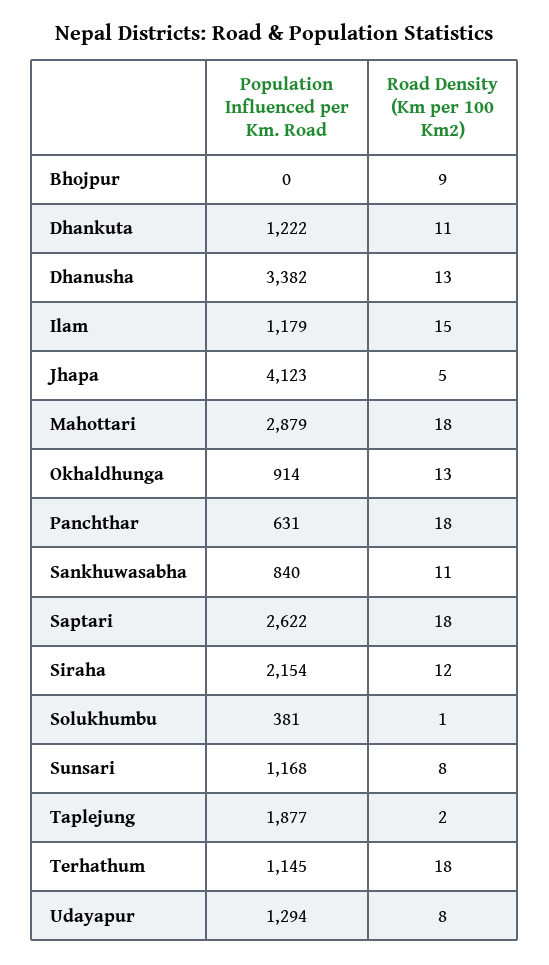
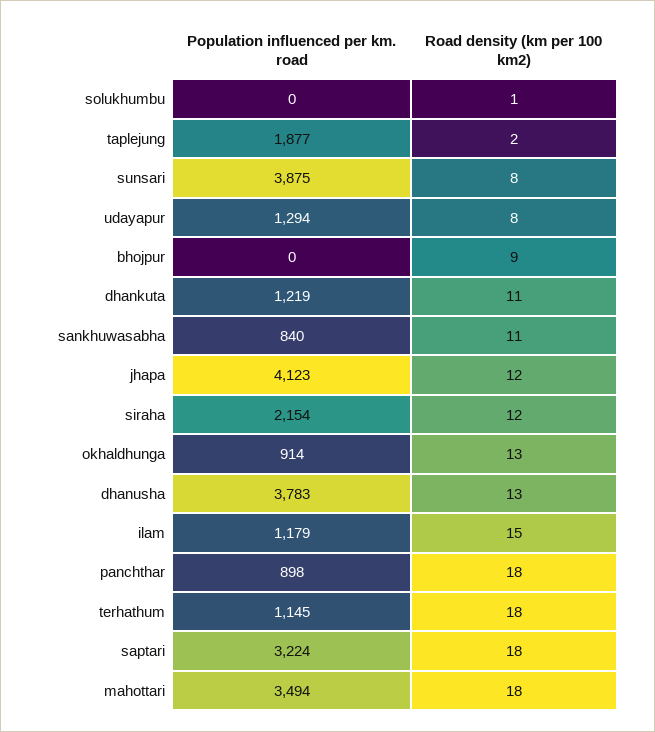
  {
    "Population Influenced per Km. Road": {
      "Bhojpur": 0,
-     "Dhankuta": 1222,
+     "Dhankuta": 1219,
-     "Dhanusha": 3382,
+     "Dhanusha": 3783,
      "Ilam": 1179,
      "Jhapa": 4123,
-     "Mahottari": 2879,
+     "Mahottari": 3494,
      "Okhaldhunga": 914,
-     "Panchthar": 631,
+     "Panchthar": 898,
      "Sankhuwasabha": 840,
-     "Saptari": 2622,
+     "Saptari": 3224,
      "Siraha": 2154,
-     "Solukhumbu": 381,
+     "Solukhumbu": 0,
-     "Sunsari": 1168,
+     "Sunsari": 3875,
      "Taplejung": 1877,
      "Terhathum": 1145,
      "Udayapur": 1294
    },
    "Road Density (Km per 100 Km2)": {
      "Bhojpur": 9,
      "Dhankuta": 11,
      "Dhanusha": 13,
      "Ilam": 15,
-     "Jhapa": 5,
+     "Jhapa": 12,
      "Mahottari": 18,
      "Okhaldhunga": 13,
      "Panchthar": 18,
      "Sankhuwasabha": 11,
      "Saptari": 18,
      "Siraha": 12,
      "Solukhumbu": 1,
      "Sunsari": 8,
      "Taplejung": 2,
      "Terhathum": 18,
      "Udayapur": 8
    }
  }

